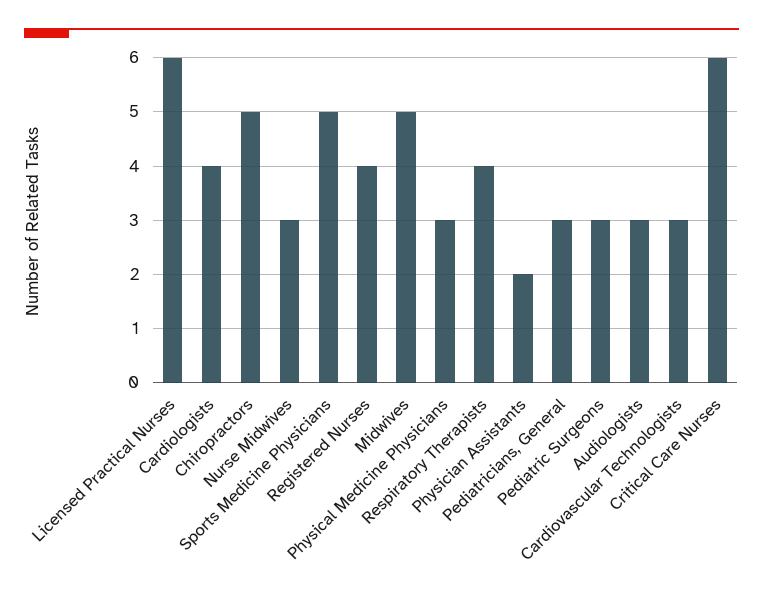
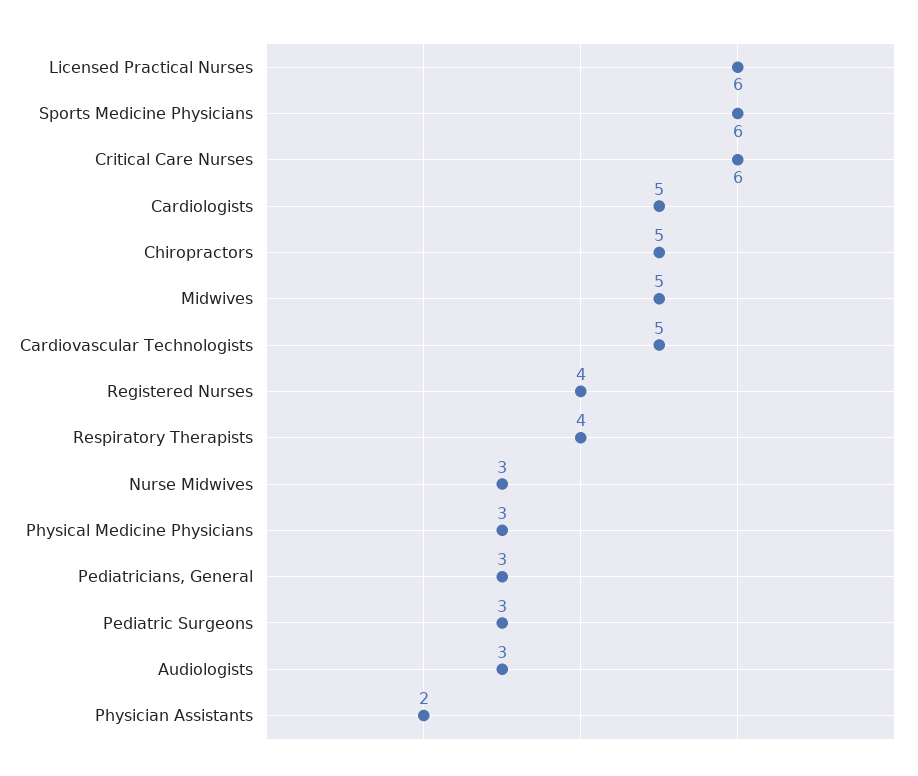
  {
    "Licensed Practical Nurses": 6,
-   "Cardiologists": 4,
+   "Cardiologists": 5,
    "Chiropractors": 5,
    "Nurse Midwives": 3,
-   "Sports Medicine Physicians": 5,
+   "Sports Medicine Physicians": 6,
    "Registered Nurses": 4,
    "Midwives": 5,
    "Physical Medicine Physicians": 3,
    "Respiratory Therapists": 4,
    "Physician Assistants": 2,
    "Pediatricians, General": 3,
    "Pediatric Surgeons": 3,
    "Audiologists": 3,
-   "Cardiovascular Technologists": 3,
+   "Cardiovascular Technologists": 5,
    "Critical Care Nurses": 6
  }

